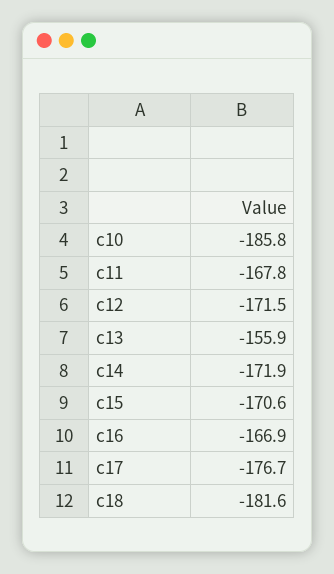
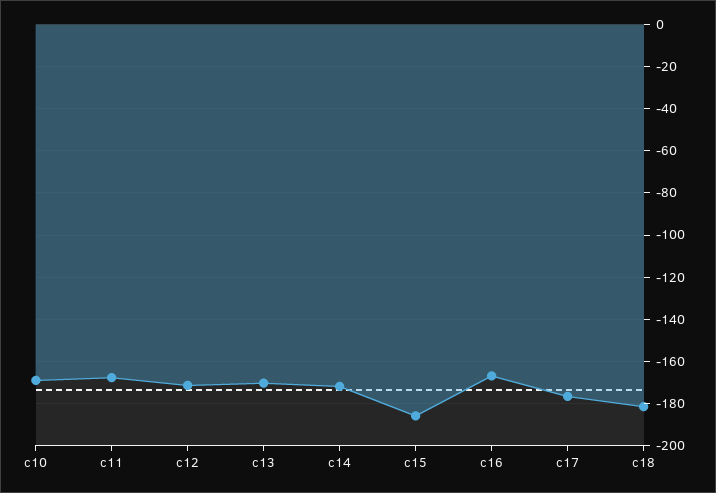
  {
-   "c10": -185.8,
+   "c10": -170,
    "c11": -167.8,
    "c12": -171.5,
-   "c13": -155.9,
+   "c13": -170,
    "c14": -171.9,
-   "c15": -170.6,
+   "c15": -185,
    "c16": -166.9,
    "c17": -176.7,
    "c18": -181.6
  }

